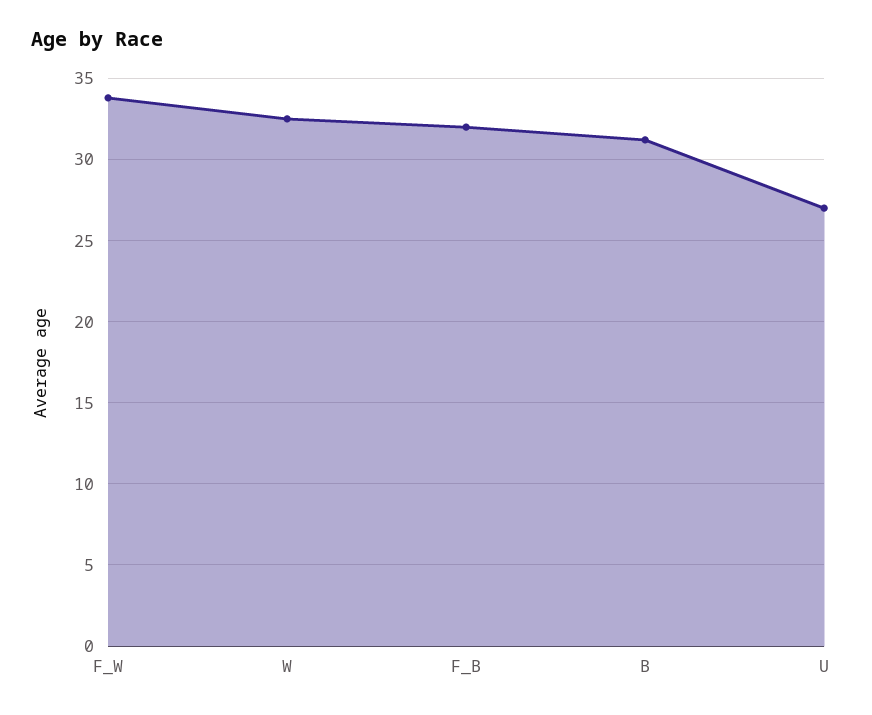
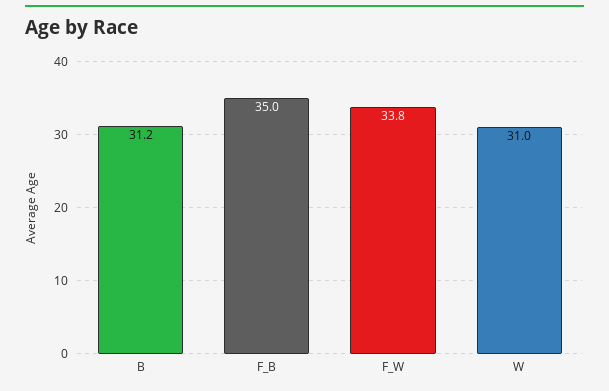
  {
    "F_W": 33.8,
-   "W": 32.5,
+   "W": 31,
-   "F_B": 32,
+   "F_B": 35,
-   "B": 31.2,
+   "B": 31.2
-   "U": 27
  }

